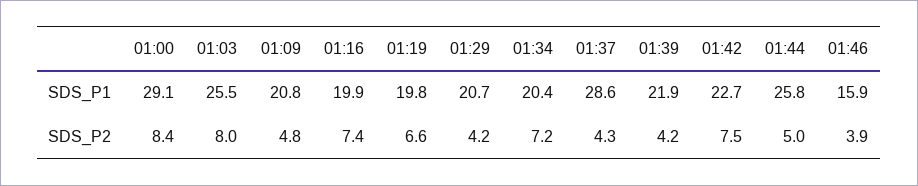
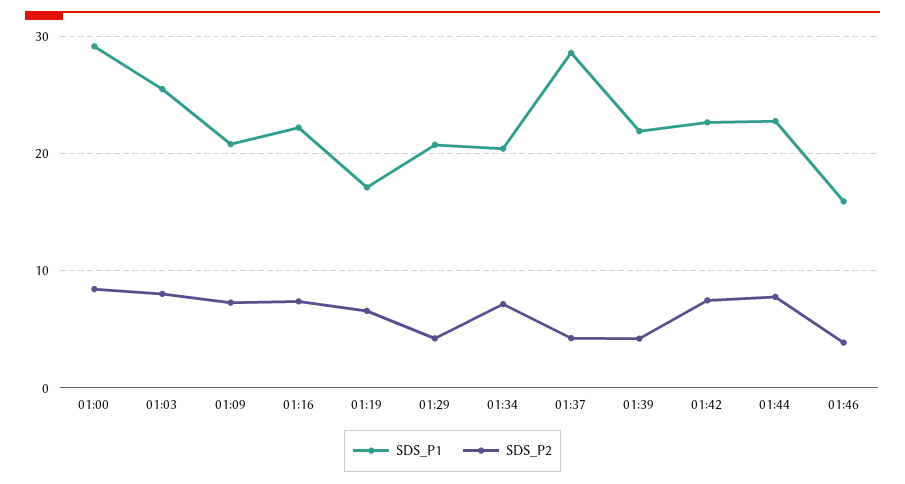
  {
    "SDS_P1": {
      "01:00": 29.1,
      "01:03": 25.5,
      "01:09": 20.8,
-     "01:16": 19.9,
+     "01:16": 22,
-     "01:19": 19.8,
+     "01:19": 17,
      "01:29": 20.7,
      "01:34": 20.4,
      "01:37": 28.6,
      "01:39": 21.9,
      "01:42": 22.7,
-     "01:44": 25.8,
+     "01:44": 23,
      "01:46": 15.9
    },
    "SDS_P2": {
      "01:00": 8.4,
      "01:03": 8,
-     "01:09": 4.8,
+     "01:09": 7,
      "01:16": 7.4,
      "01:19": 6.6,
      "01:29": 4.2,
      "01:34": 7.2,
      "01:37": 4.3,
      "01:39": 4.2,
      "01:42": 7.5,
-     "01:44": 5,
+     "01:44": 8,
      "01:46": 3.9
    }
  }

